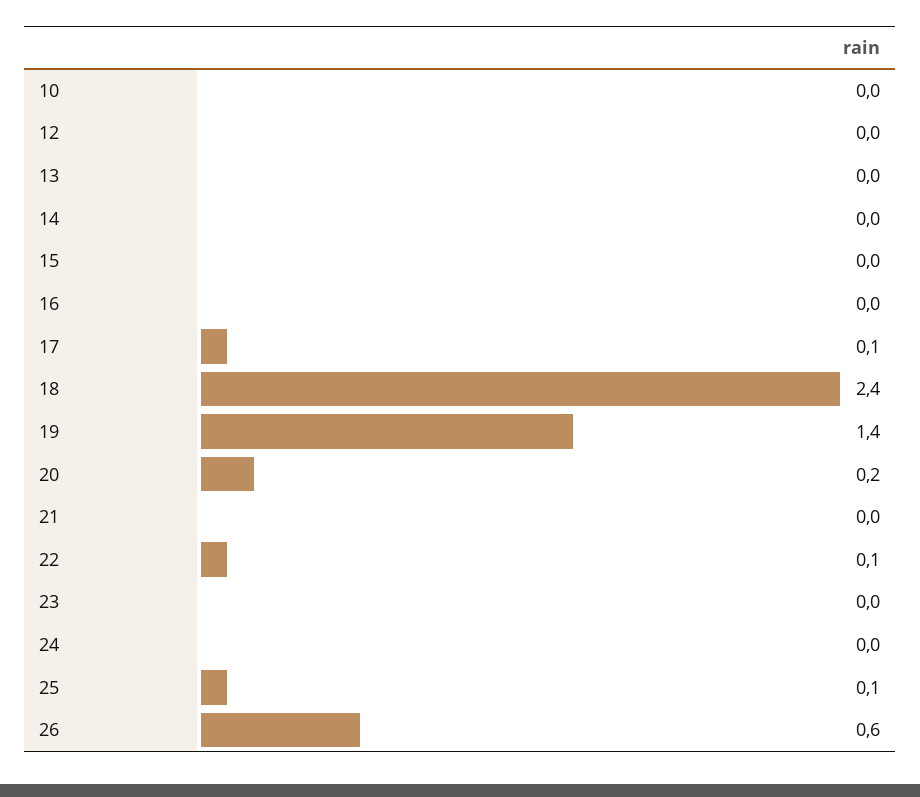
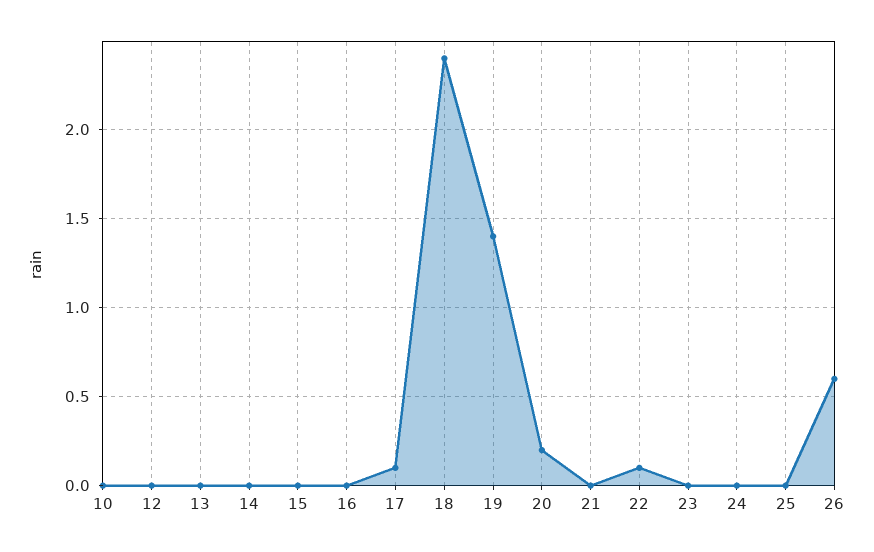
  {
    "10": 0,
    "12": 0,
    "13": 0,
    "14": 0,
    "15": 0,
    "16": 0,
    "17": 0.1,
    "18": 2.4,
    "19": 1.4,
    "20": 0.2,
    "21": 0,
    "22": 0.1,
    "23": 0,
    "24": 0,
-   "25": 0.1,
+   "25": 0,
    "26": 0.6
  }

